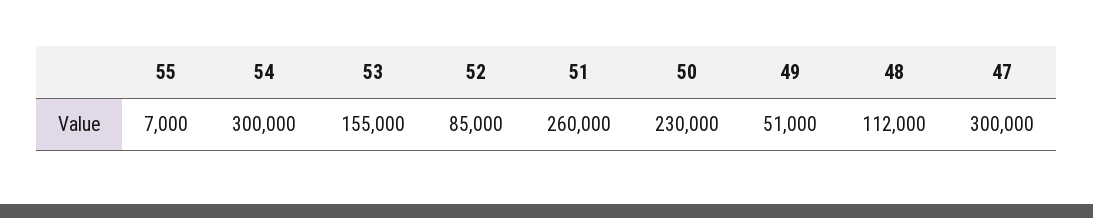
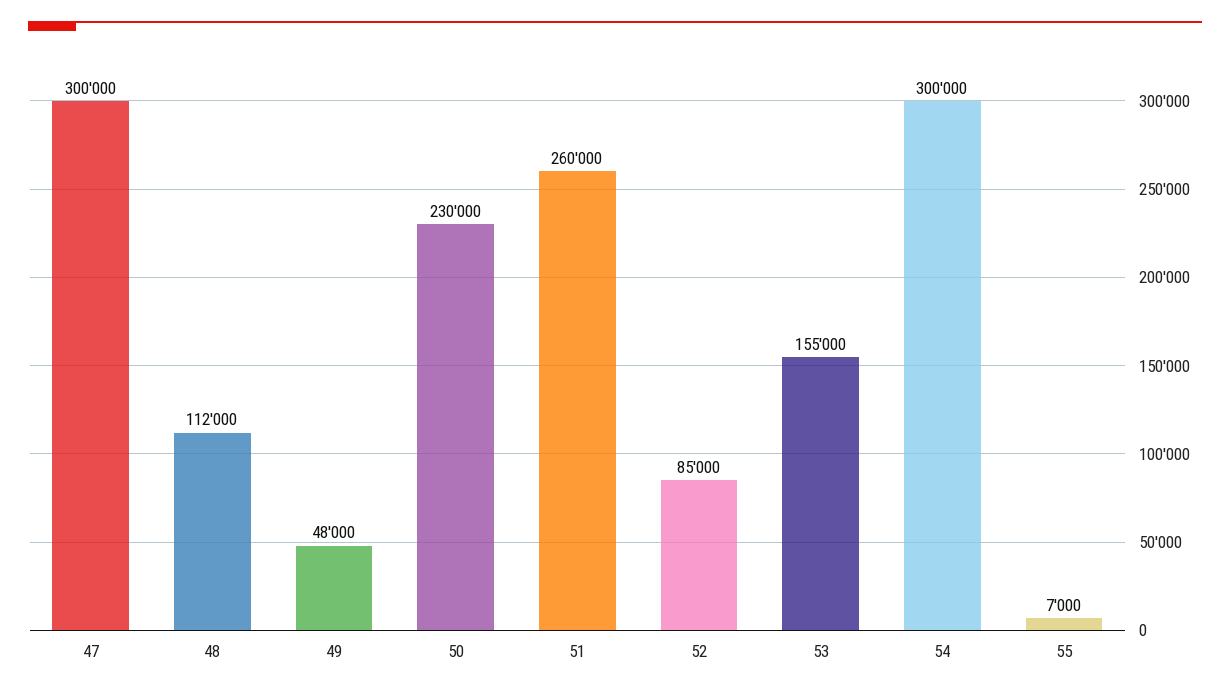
  {
    "55": 7000,
    "54": 300000,
    "53": 155000,
    "52": 85000,
    "51": 260000,
    "50": 230000,
-   "49": 51000,
+   "49": 48000,
    "48": 112000,
    "47": 300000
  }

